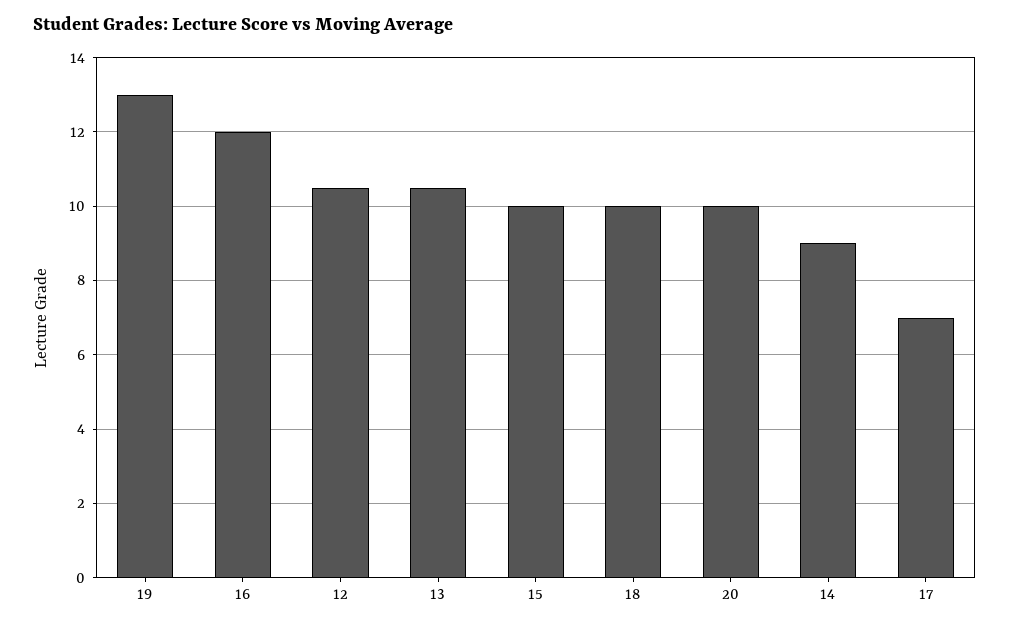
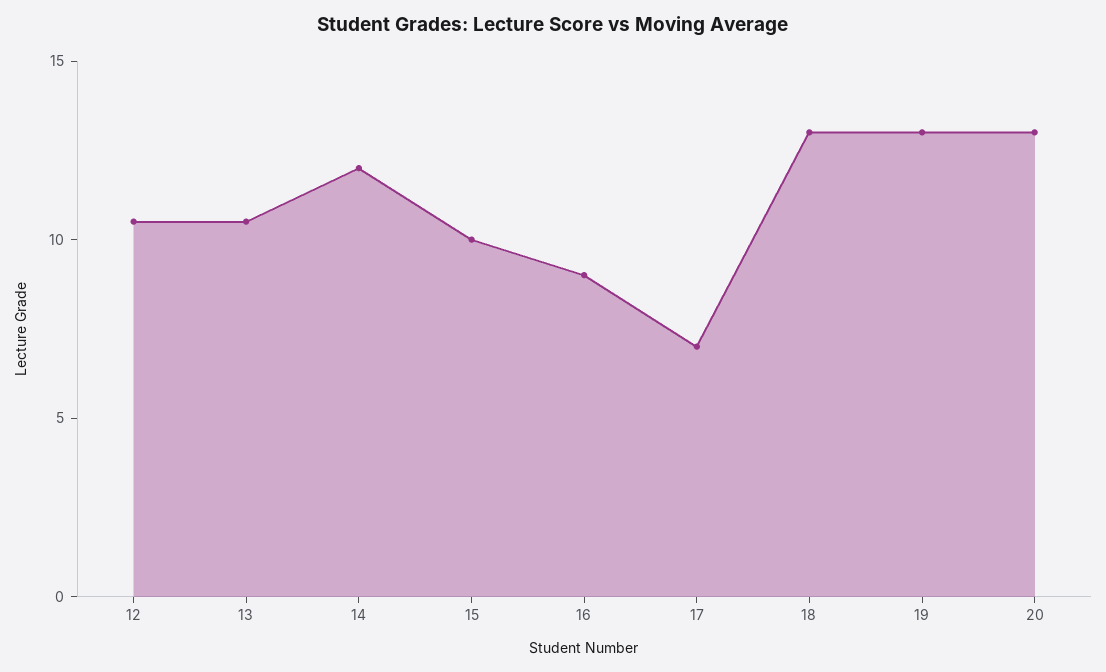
  {
    "19": 13,
-   "16": 12,
+   "16": 9,
    "12": 10.5,
    "13": 10.5,
    "15": 10,
-   "18": 10,
+   "18": 13,
-   "20": 10,
+   "20": 13,
-   "14": 9,
+   "14": 12,
    "17": 7
  }

